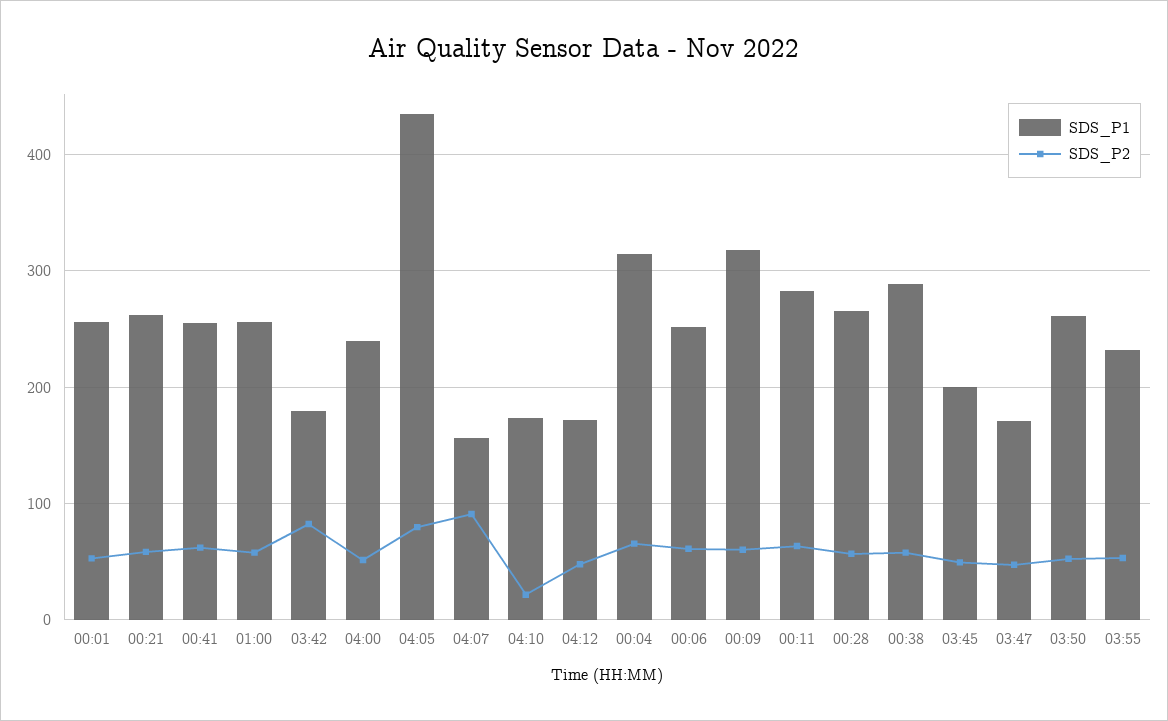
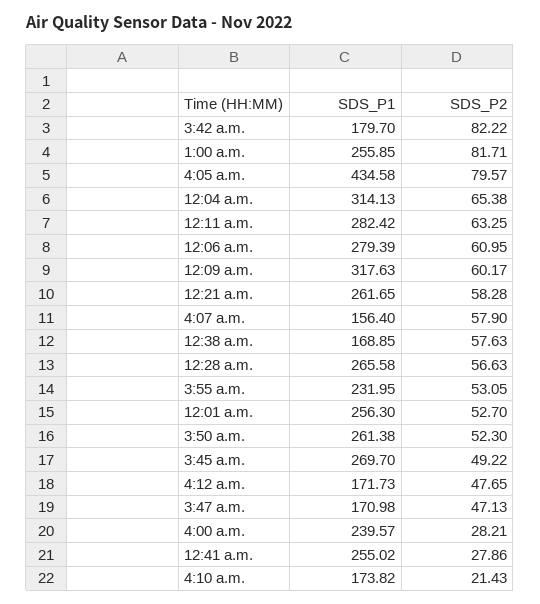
  {
    "SDS_P1": {
      "00:01": 256.3,
      "00:21": 261.65,
      "00:41": 255.02,
      "01:00": 255.85,
      "03:42": 179.7,
      "04:00": 239.57,
      "04:05": 434.58,
      "04:07": 156.4,
      "04:10": 173.82,
      "04:12": 171.73,
      "00:04": 314.13,
-     "00:06": 250,
+     "00:06": 279.39,
      "00:09": 317.63,
      "00:11": 282.42,
      "00:28": 265.58,
-     "00:38": 290,
+     "00:38": 168.85,
-     "03:45": 200,
+     "03:45": 269.7,
      "03:47": 170.98,
      "03:50": 261.38,
      "03:55": 231.95
    },
    "SDS_P2": {
      "00:01": 52.7,
      "00:21": 58.28,
-     "00:41": 60,
+     "00:41": 27.86,
-     "01:00": 60,
+     "01:00": 81.71,
      "03:42": 82.22,
-     "04:00": 50,
+     "04:00": 28.21,
      "04:05": 79.57,
-     "04:07": 90,
+     "04:07": 57.9,
      "04:10": 21.43,
      "04:12": 47.65,
      "00:04": 65.38,
      "00:06": 60.95,
      "00:09": 60.17,
      "00:11": 63.25,
      "00:28": 56.63,
      "00:38": 57.63,
      "03:45": 49.22,
      "03:47": 47.13,
      "03:50": 52.3,
      "03:55": 53.05
    }
  }

